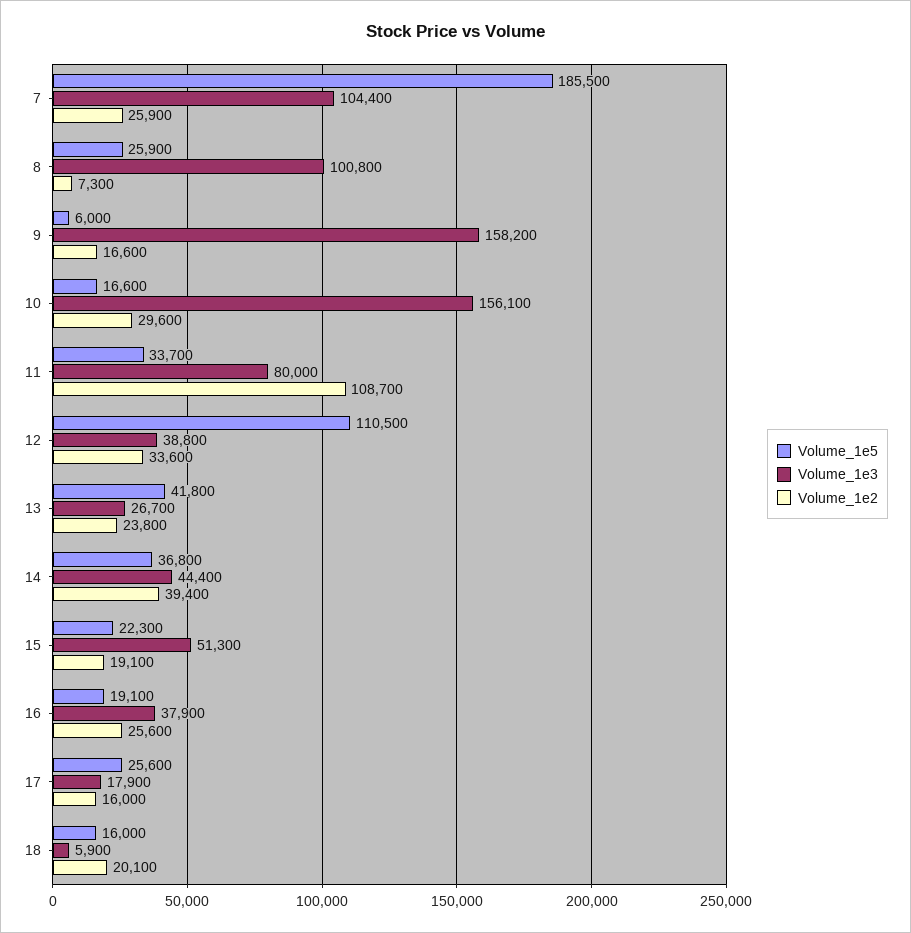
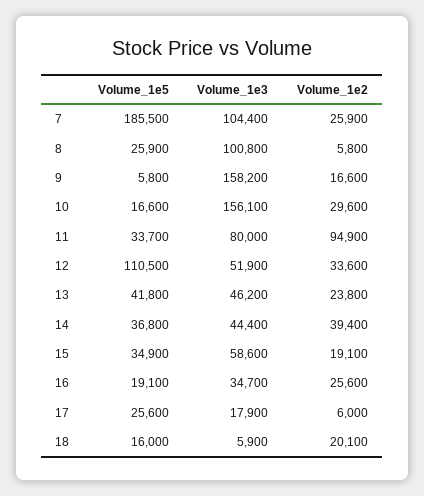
  {
    "Volume_1e5": {
      "7": 185500,
      "8": 25900,
-     "9": 6000,
+     "9": 5800,
      "10": 16600,
      "11": 33700,
      "12": 110500,
      "13": 41800,
      "14": 36800,
-     "15": 22300,
+     "15": 34900,
      "16": 19100,
      "17": 25600,
      "18": 16000
    },
    "Volume_1e3": {
      "7": 104400,
      "8": 100800,
      "9": 158200,
      "10": 156100,
      "11": 80000,
-     "12": 38800,
+     "12": 51900,
-     "13": 26700,
+     "13": 46200,
      "14": 44400,
-     "15": 51300,
+     "15": 58600,
-     "16": 37900,
+     "16": 34700,
      "17": 17900,
      "18": 5900
    },
    "Volume_1e2": {
      "7": 25900,
-     "8": 7300,
+     "8": 5800,
      "9": 16600,
      "10": 29600,
-     "11": 108700,
+     "11": 94900,
      "12": 33600,
      "13": 23800,
      "14": 39400,
      "15": 19100,
      "16": 25600,
-     "17": 16000,
+     "17": 6000,
      "18": 20100
    }
  }

